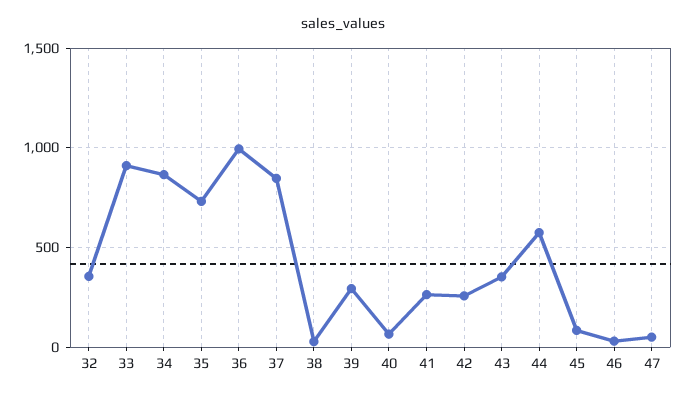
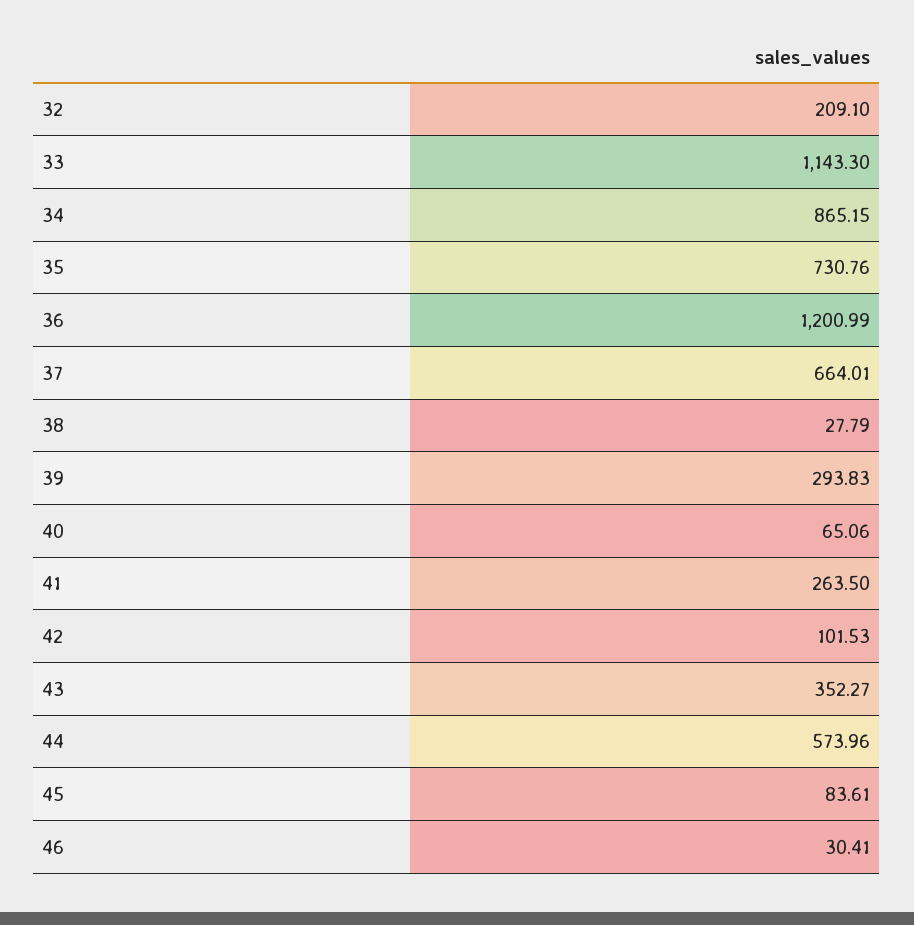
  {
-   "32": 350,
+   "32": 209.1,
-   "33": 900,
+   "33": 1143.3,
    "34": 865.15,
    "35": 730.76,
-   "36": 1000,
+   "36": 1200.99,
-   "37": 850,
+   "37": 664.01,
    "38": 27.79,
    "39": 293.83,
    "40": 65.06,
    "41": 263.5,
-   "42": 250,
+   "42": 101.53,
    "43": 352.27,
    "44": 573.96,
    "45": 83.61,
-   "46": 30.41,
+   "46": 30.41
-   "47": 50
  }

